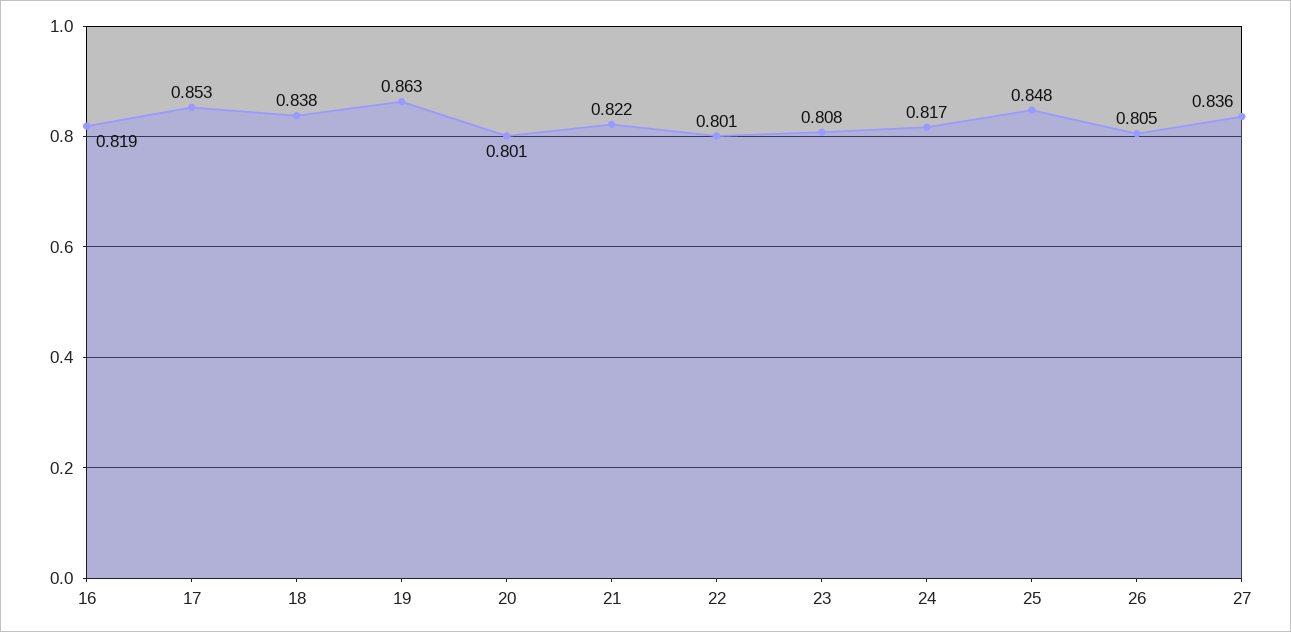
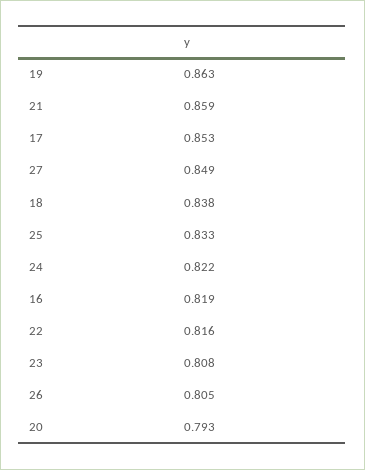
  {
    "16": 0.819,
    "17": 0.853,
    "18": 0.838,
    "19": 0.863,
-   "20": 0.801,
+   "20": 0.793,
-   "21": 0.822,
+   "21": 0.859,
-   "22": 0.801,
+   "22": 0.816,
    "23": 0.808,
-   "24": 0.817,
+   "24": 0.822,
-   "25": 0.848,
+   "25": 0.833,
    "26": 0.805,
-   "27": 0.836
+   "27": 0.849
  }

